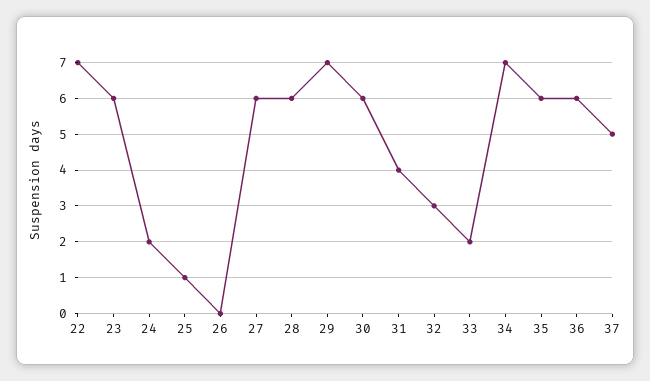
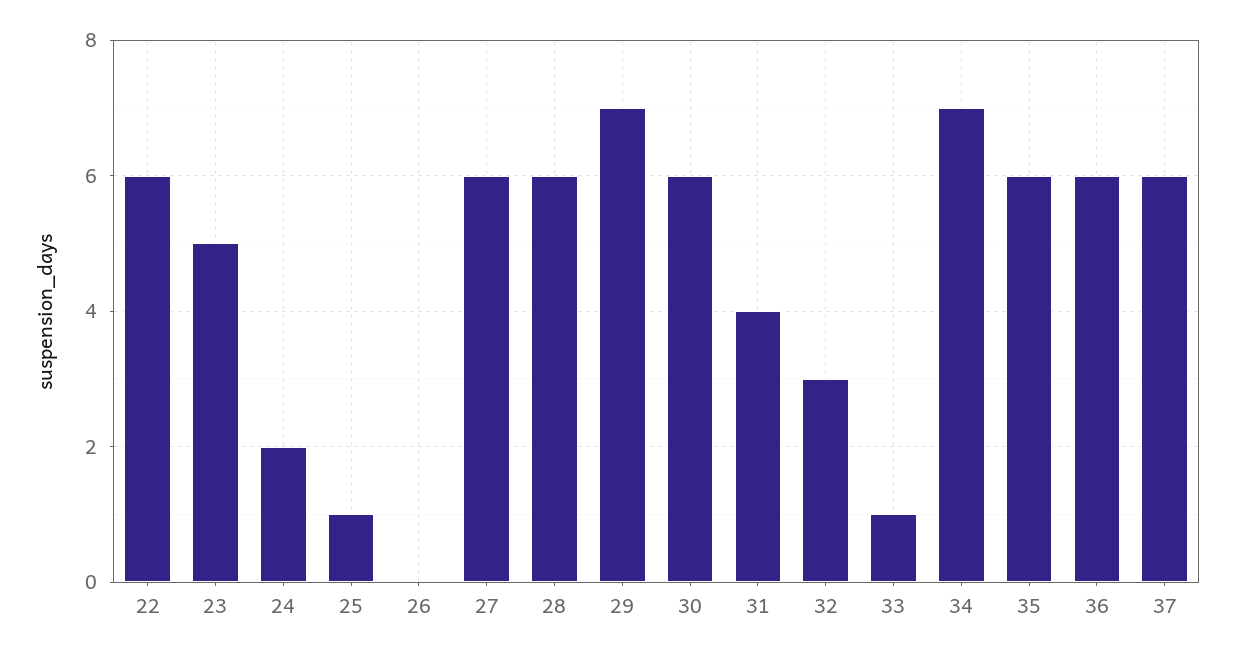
  {
-   "22": 7,
+   "22": 6,
-   "23": 6,
+   "23": 5,
    "24": 2,
    "25": 1,
    "26": 0,
    "27": 6,
    "28": 6,
    "29": 7,
    "30": 6,
    "31": 4,
    "32": 3,
-   "33": 2,
+   "33": 1,
    "34": 7,
    "35": 6,
    "36": 6,
-   "37": 5
+   "37": 6
  }

